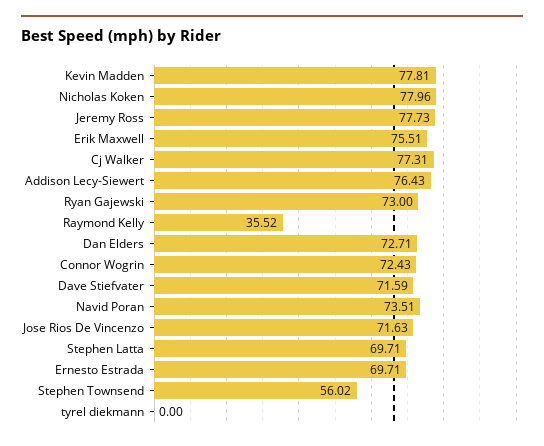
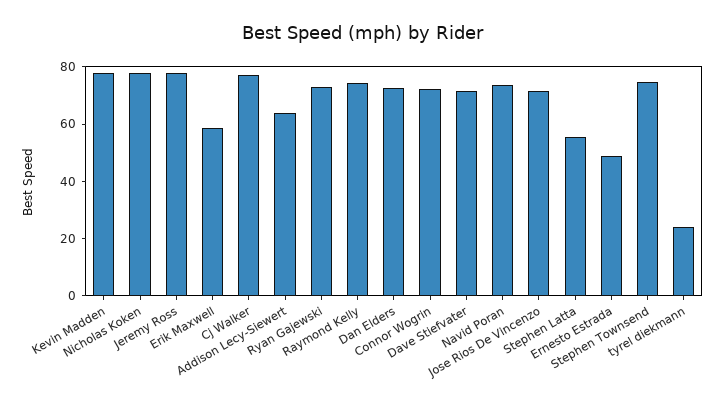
  {
    "Kevin Madden": 77.81,
    "Nicholas Koken": 77.96,
    "Jeremy Ross": 77.73,
-   "Erik Maxwell": 75.51,
+   "Erik Maxwell": 60,
    "Cj Walker": 77.31,
-   "Addison Lecy-Siewert": 76.43,
+   "Addison Lecy-Siewert": 65,
    "Ryan Gajewski": 73,
-   "Raymond Kelly": 35.52,
+   "Raymond Kelly": 75,
    "Dan Elders": 72.71,
    "Connor Wogrin": 72.43,
    "Dave Stiefvater": 71.59,
    "Navid Poran": 73.51,
    "Jose Rios De Vincenzo": 71.63,
-   "Stephen Latta": 69.71,
+   "Stephen Latta": 55,
-   "Ernesto Estrada": 69.71,
+   "Ernesto Estrada": 50,
-   "Stephen Townsend": 56.02,
+   "Stephen Townsend": 75,
-   "tyrel diekmann": 0
+   "tyrel diekmann": 25
  }

